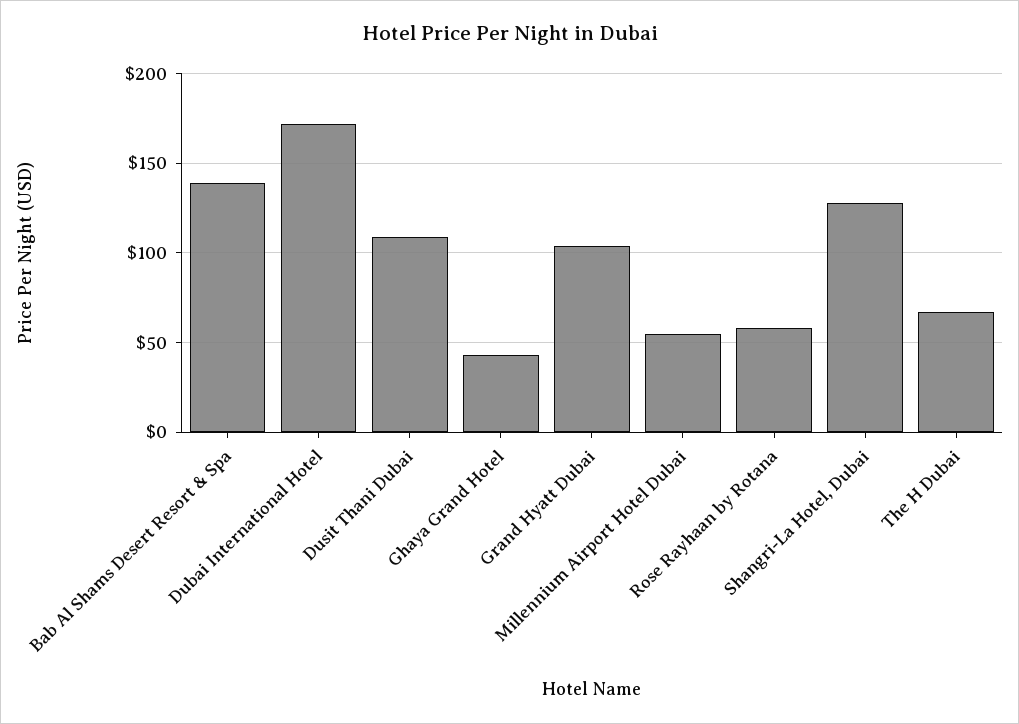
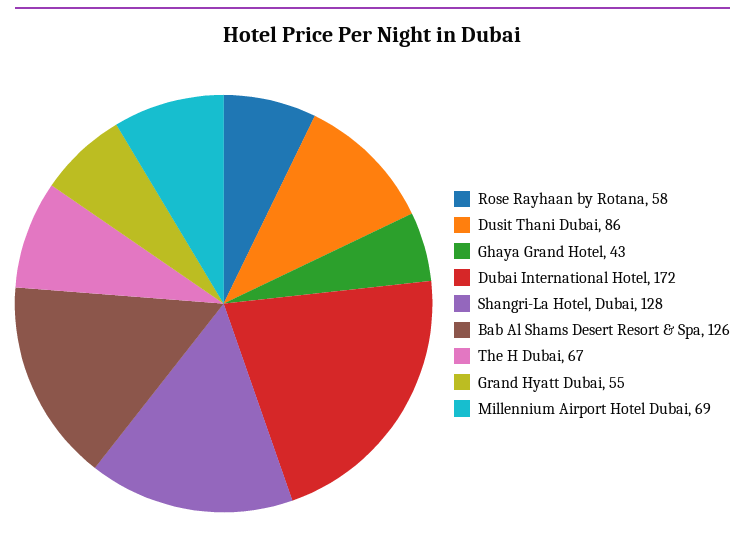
  {
-   "Bab Al Shams Desert Resort & Spa": 140,
+   "Bab Al Shams Desert Resort & Spa": 126,
    "Dubai International Hotel": 172,
-   "Dusit Thani Dubai": 110,
+   "Dusit Thani Dubai": 86,
    "Ghaya Grand Hotel": 43,
-   "Grand Hyatt Dubai": 105,
+   "Grand Hyatt Dubai": 55,
-   "Millennium Airport Hotel Dubai": 55,
+   "Millennium Airport Hotel Dubai": 69,
    "Rose Rayhaan by Rotana": 58,
    "Shangri-La Hotel, Dubai": 128,
    "The H Dubai": 67
  }

